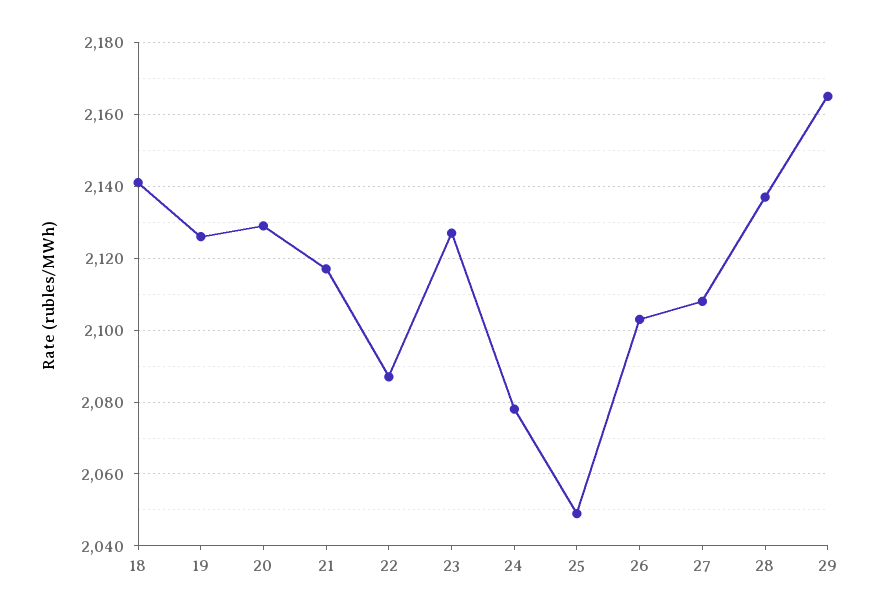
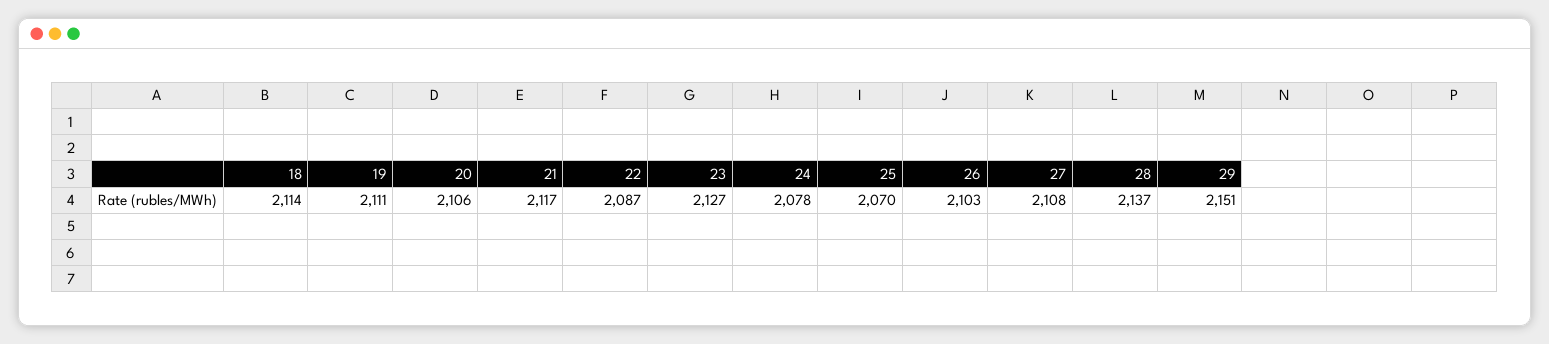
  {
-   "18": 2140,
+   "18": 2114,
-   "19": 2125,
+   "19": 2111,
-   "20": 2130,
+   "20": 2106,
    "21": 2117,
    "22": 2087,
    "23": 2127,
    "24": 2078,
-   "25": 2050,
+   "25": 2070,
    "26": 2103,
    "27": 2108,
    "28": 2137,
-   "29": 2165
+   "29": 2151
  }

